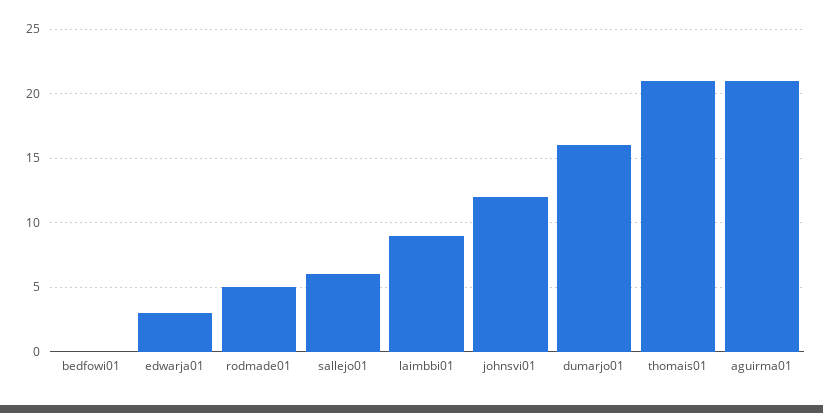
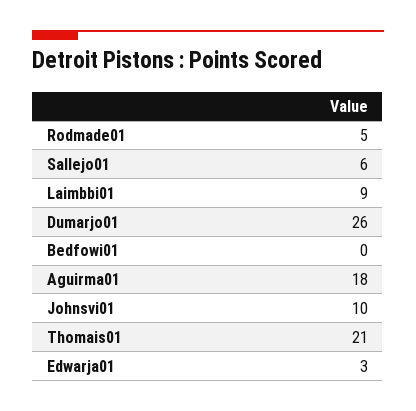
  {
    "bedfowi01": 0,
    "edwarja01": 3,
    "rodmade01": 5,
    "sallejo01": 6,
    "laimbbi01": 9,
-   "johnsvi01": 12,
+   "johnsvi01": 10,
-   "dumarjo01": 16,
+   "dumarjo01": 26,
    "thomais01": 21,
-   "aguirma01": 21
+   "aguirma01": 18
  }

